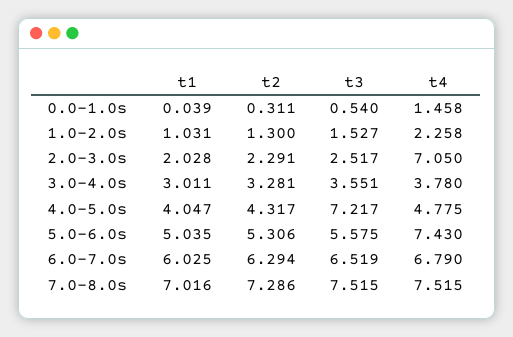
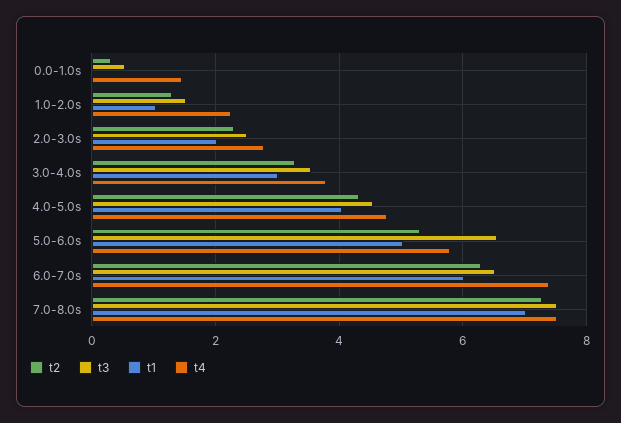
  {
    "t1": {
      "0.0-1.0s": 0.039,
      "1.0-2.0s": 1.031,
      "2.0-3.0s": 2.028,
      "3.0-4.0s": 3.011,
      "4.0-5.0s": 4.047,
      "5.0-6.0s": 5.035,
      "6.0-7.0s": 6.025,
      "7.0-8.0s": 7.016
    },
    "t2": {
      "0.0-1.0s": 0.311,
      "1.0-2.0s": 1.3,
      "2.0-3.0s": 2.291,
      "3.0-4.0s": 3.281,
      "4.0-5.0s": 4.317,
      "5.0-6.0s": 5.306,
      "6.0-7.0s": 6.294,
      "7.0-8.0s": 7.286
    },
    "t3": {
      "0.0-1.0s": 0.54,
      "1.0-2.0s": 1.527,
      "2.0-3.0s": 2.517,
      "3.0-4.0s": 3.551,
-     "4.0-5.0s": 7.217,
+     "4.0-5.0s": 4.6,
-     "5.0-6.0s": 5.575,
+     "5.0-6.0s": 6.6,
      "6.0-7.0s": 6.519,
      "7.0-8.0s": 7.515
    },
    "t4": {
      "0.0-1.0s": 1.458,
      "1.0-2.0s": 2.258,
-     "2.0-3.0s": 7.05,
+     "2.0-3.0s": 2.8,
      "3.0-4.0s": 3.78,
      "4.0-5.0s": 4.775,
-     "5.0-6.0s": 7.43,
+     "5.0-6.0s": 5.8,
-     "6.0-7.0s": 6.79,
+     "6.0-7.0s": 7.4,
      "7.0-8.0s": 7.515
    }
  }

